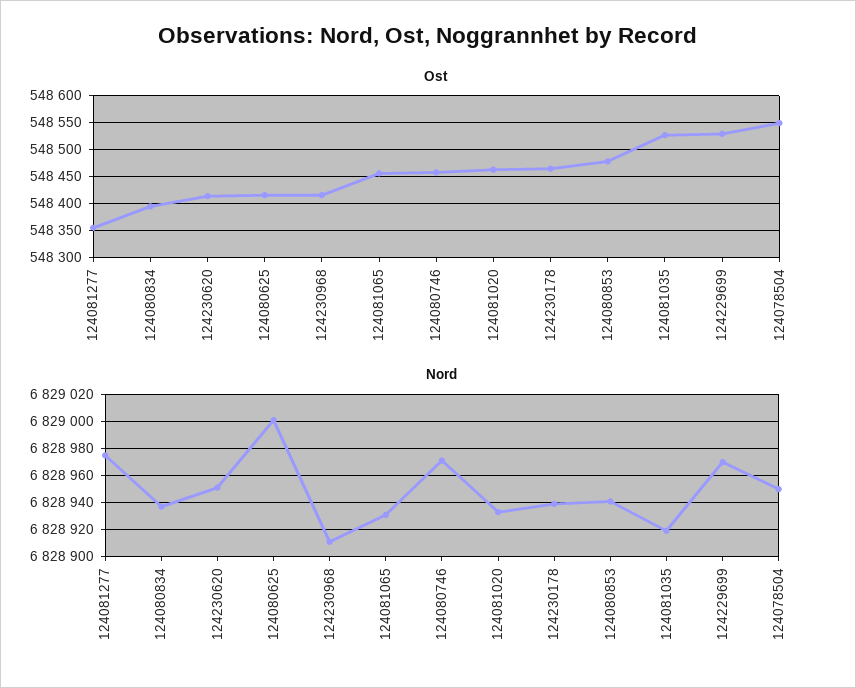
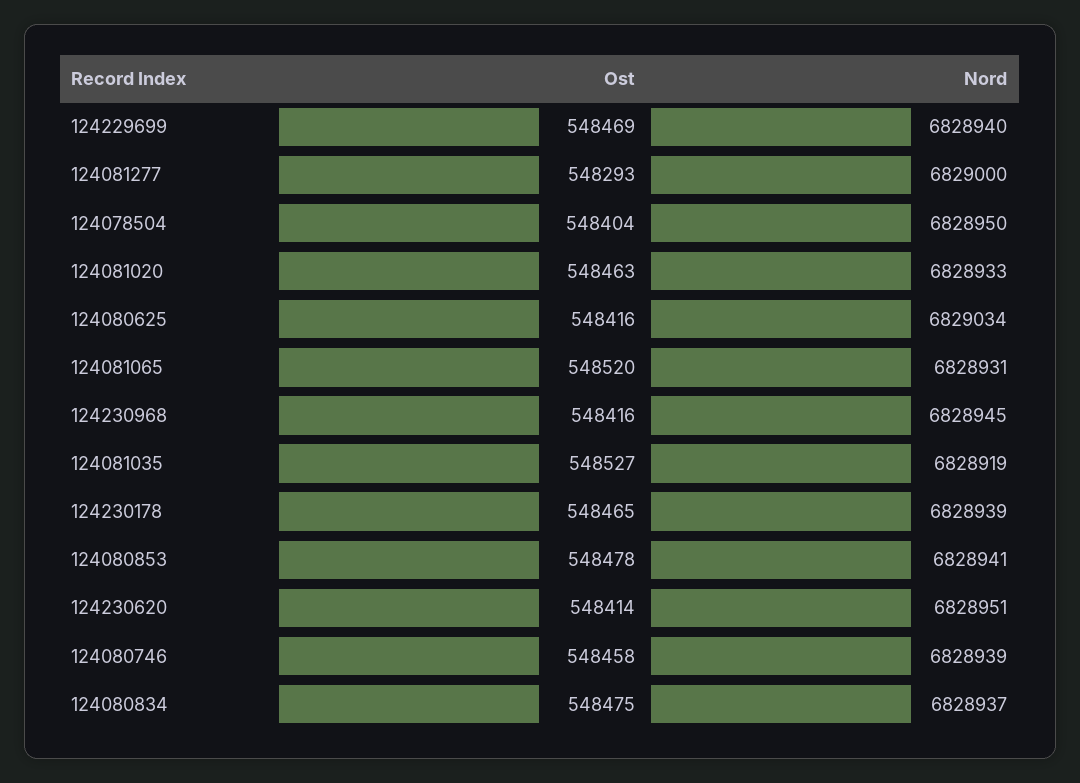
  {
    "Ost": {
-     "124081277": 548350,
+     "124081277": 548293,
-     "124080834": 548400,
+     "124080834": 548475,
      "124230620": 548414,
      "124080625": 548416,
      "124230968": 548416,
-     "124081065": 548450,
+     "124081065": 548520,
      "124080746": 548458,
      "124081020": 548463,
      "124230178": 548465,
      "124080853": 548478,
      "124081035": 548527,
-     "124229699": 548525,
+     "124229699": 548469,
-     "124078504": 548550
+     "124078504": 548404
    },
    "Nord": {
-     "124081277": 6828975,
+     "124081277": 6829000,
      "124080834": 6828937,
      "124230620": 6828951,
-     "124080625": 6829000,
+     "124080625": 6829034,
-     "124230968": 6828910,
+     "124230968": 6828945,
      "124081065": 6828931,
-     "124080746": 6828970,
+     "124080746": 6828939,
      "124081020": 6828933,
      "124230178": 6828939,
      "124080853": 6828941,
      "124081035": 6828919,
-     "124229699": 6828970,
+     "124229699": 6828940,
      "124078504": 6828950
    }
  }

